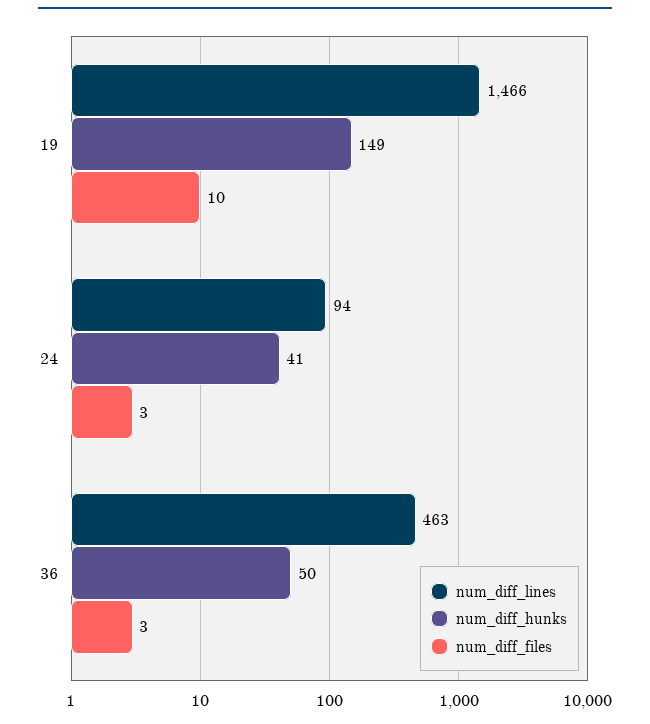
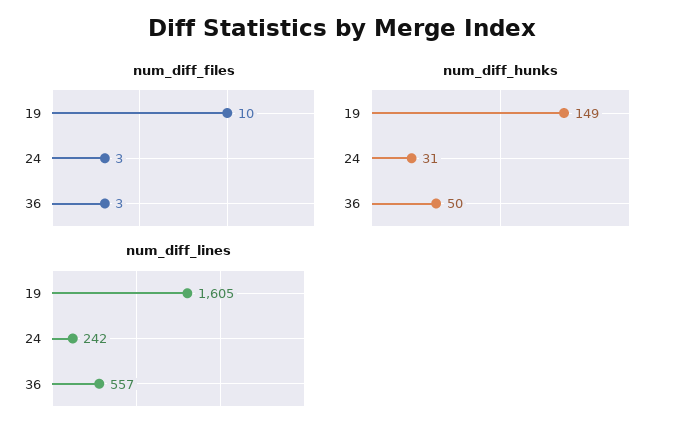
  {
    "num_diff_lines": {
-     "19": 1466,
+     "19": 1605,
-     "24": 94,
+     "24": 242,
-     "36": 463
+     "36": 557
    },
    "num_diff_hunks": {
      "19": 149,
-     "24": 41,
+     "24": 31,
      "36": 50
    },
    "num_diff_files": {
      "19": 10,
      "24": 3,
      "36": 3
    }
  }

